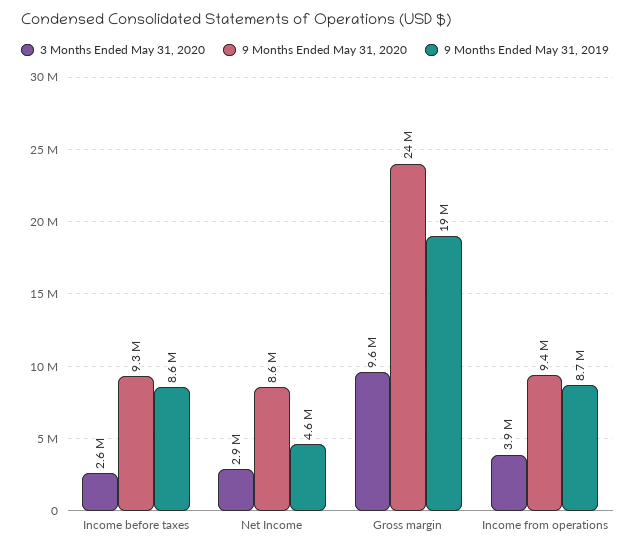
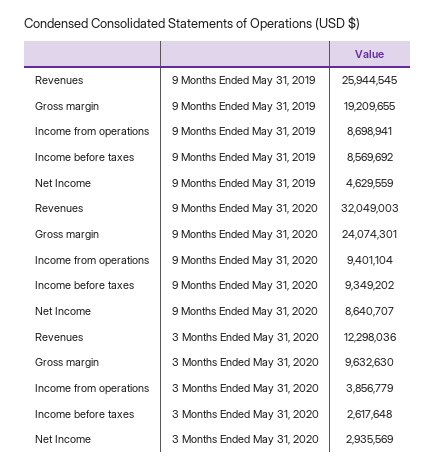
  {
    "3 Months Ended May 31, 2020": {
      "Income before taxes": 2617648,
      "Net Income": 2935569,
      "Gross margin": 9632630,
-     "Income from operations": 3856779
+     "Income from operations": 3856779,
+     "Revenues": 12298036
    },
    "9 Months Ended May 31, 2020": {
      "Income before taxes": 9349202,
      "Net Income": 8640707,
      "Gross margin": 24074301,
-     "Income from operations": 9401104
+     "Income from operations": 9401104,
+     "Revenues": 32049003
    },
    "9 Months Ended May 31, 2019": {
      "Income before taxes": 8569692,
      "Net Income": 4629559,
      "Gross margin": 19209655,
-     "Income from operations": 8698941
+     "Income from operations": 8698941,
+     "Revenues": 25944545
    }
  }

